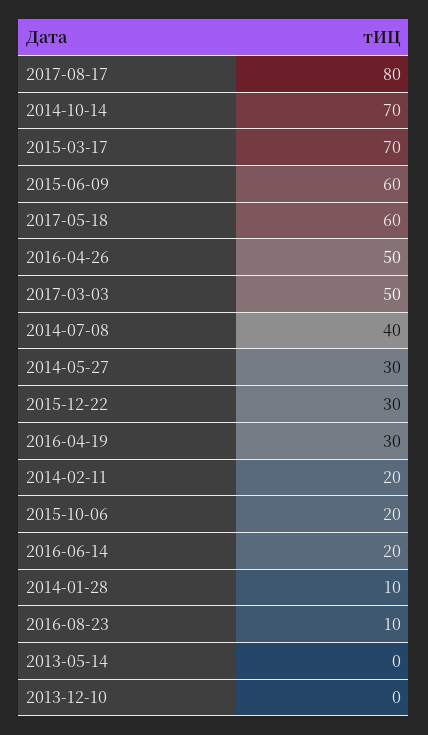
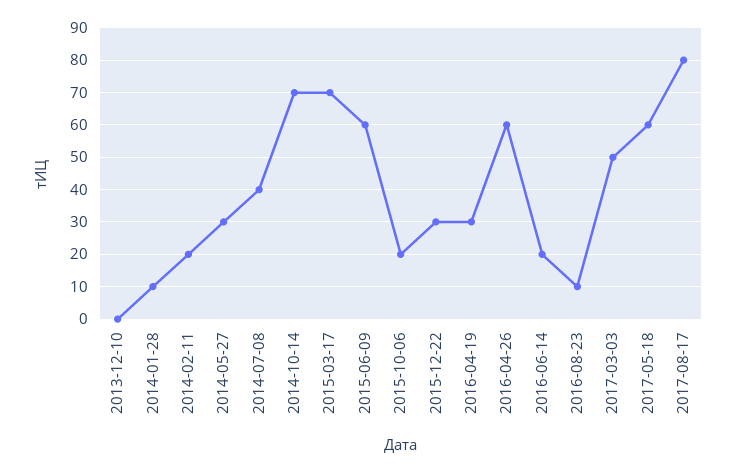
  {
    "2017-08-17": 80,
    "2014-10-14": 70,
    "2015-03-17": 70,
    "2015-06-09": 60,
    "2017-05-18": 60,
-   "2016-04-26": 50,
+   "2016-04-26": 60,
    "2017-03-03": 50,
    "2014-07-08": 40,
    "2014-05-27": 30,
    "2015-12-22": 30,
    "2016-04-19": 30,
    "2014-02-11": 20,
    "2015-10-06": 20,
    "2016-06-14": 20,
    "2014-01-28": 10,
    "2016-08-23": 10,
-   "2013-05-14": 0,
    "2013-12-10": 0
  }

